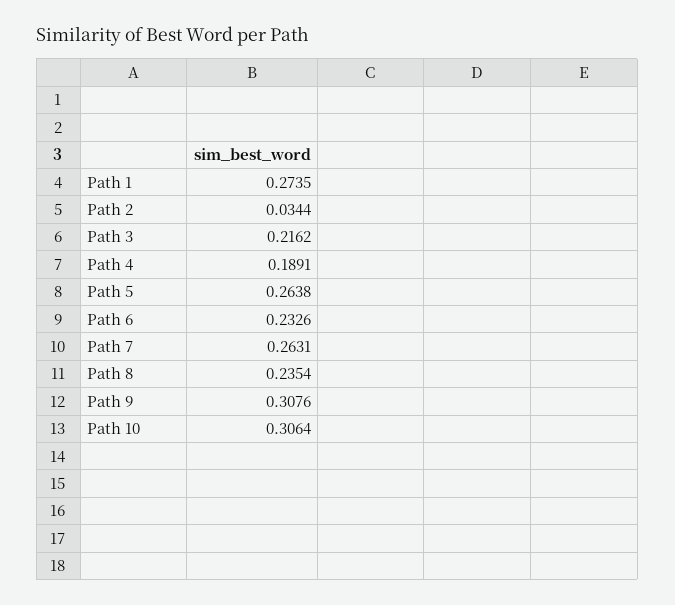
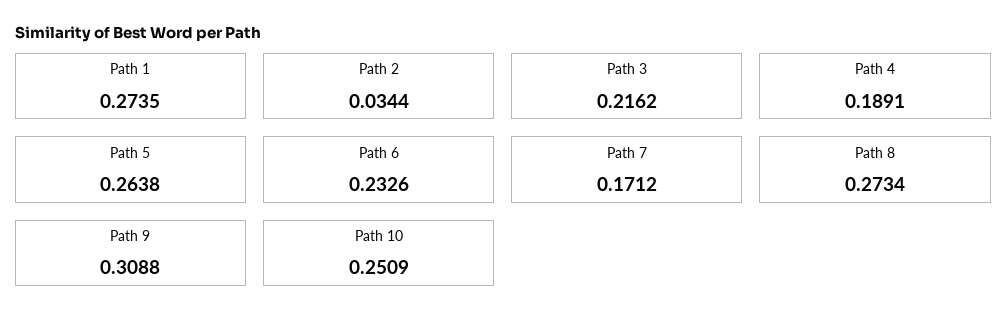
  {
    "Path 1": 0.2735,
    "Path 2": 0.0344,
    "Path 3": 0.2162,
    "Path 4": 0.1891,
    "Path 5": 0.2638,
    "Path 6": 0.2326,
-   "Path 7": 0.2631,
+   "Path 7": 0.1712,
-   "Path 8": 0.2354,
+   "Path 8": 0.2734,
-   "Path 9": 0.3076,
+   "Path 9": 0.3088,
-   "Path 10": 0.3064
+   "Path 10": 0.2509
  }

